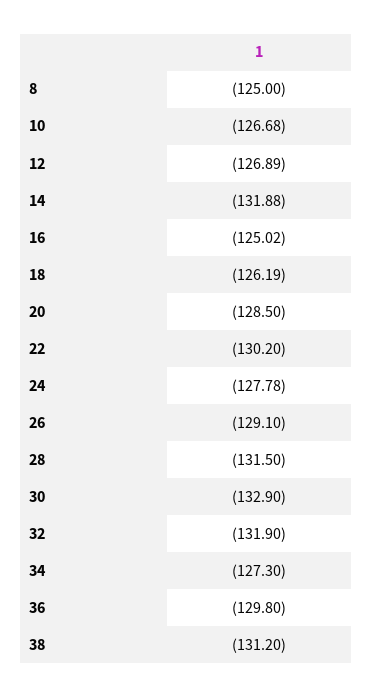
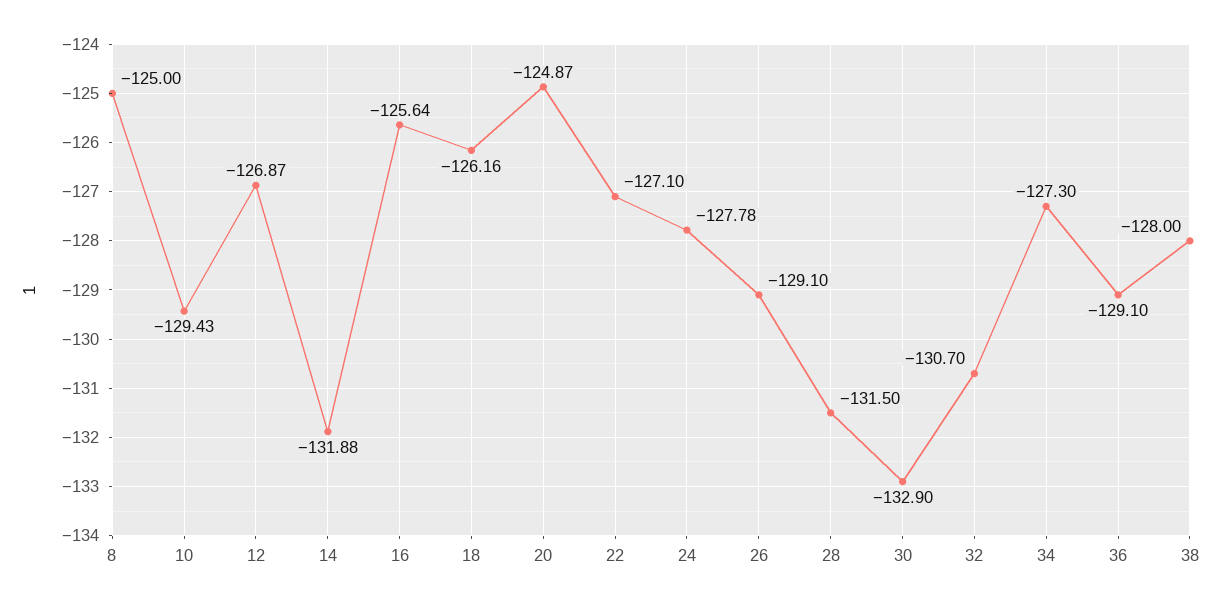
  {
    "8": -125,
-   "10": -126.68,
+   "10": -129.43,
-   "12": -126.89,
+   "12": -126.87,
    "14": -131.88,
-   "16": -125.02,
+   "16": -125.64,
-   "18": -126.19,
+   "18": -126.16,
-   "20": -128.5,
+   "20": -124.87,
-   "22": -130.2,
+   "22": -127.1,
    "24": -127.78,
    "26": -129.1,
    "28": -131.5,
    "30": -132.9,
-   "32": -131.9,
+   "32": -130.7,
    "34": -127.3,
-   "36": -129.8,
+   "36": -129.1,
-   "38": -131.2
+   "38": -128
  }

